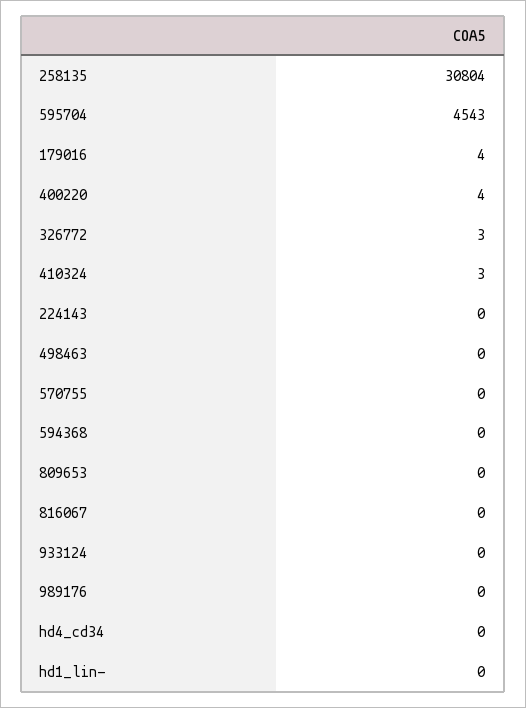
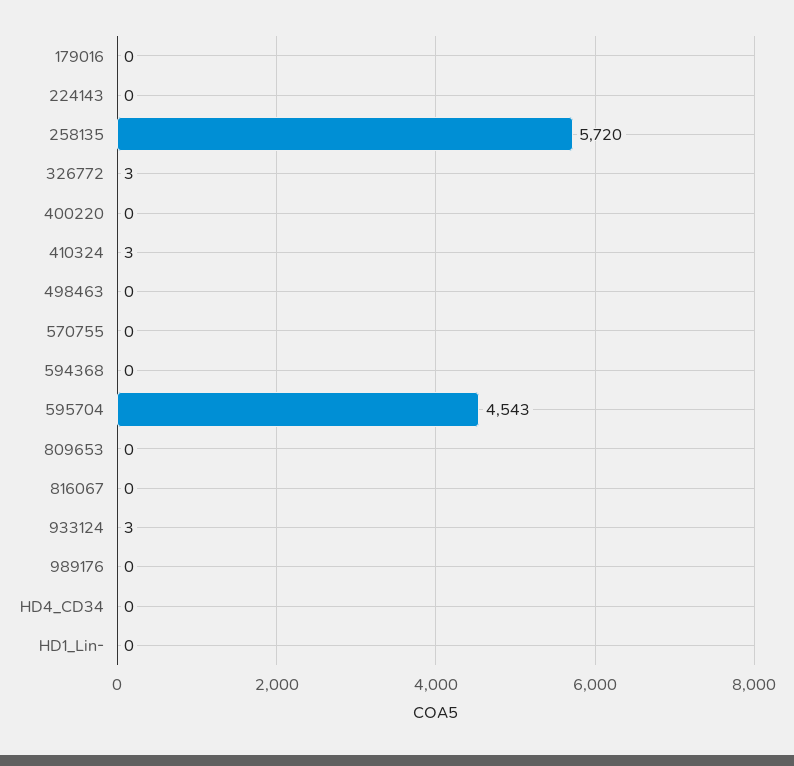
  {
-   "258135": 30804,
+   "258135": 5720,
    "595704": 4543,
-   "179016": 4,
+   "179016": 0,
-   "400220": 4,
+   "400220": 0,
    "326772": 3,
    "410324": 3,
    "224143": 0,
    "498463": 0,
    "570755": 0,
    "594368": 0,
    "809653": 0,
    "816067": 0,
-   "933124": 0,
+   "933124": 3,
    "989176": 0,
    "hd4_cd34": 0,
    "hd1_lin-": 0
  }

